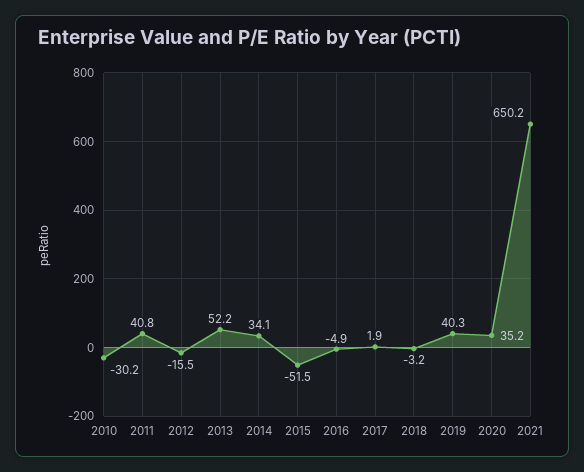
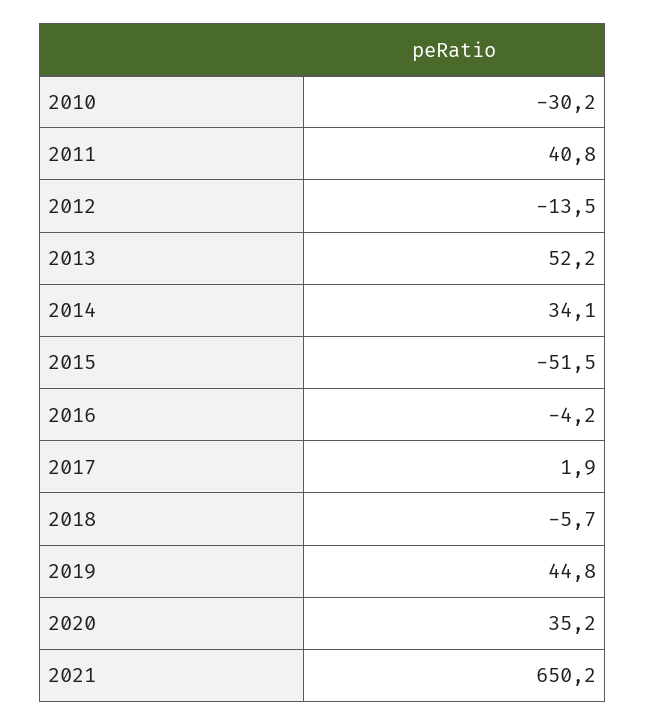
  {
    "2010": -30.2,
    "2011": 40.8,
-   "2012": -15.5,
+   "2012": -13.5,
    "2013": 52.2,
    "2014": 34.1,
    "2015": -51.5,
-   "2016": -4.9,
+   "2016": -4.2,
    "2017": 1.9,
-   "2018": -3.2,
+   "2018": -5.7,
-   "2019": 40.3,
+   "2019": 44.8,
    "2020": 35.2,
    "2021": 650.2
  }

